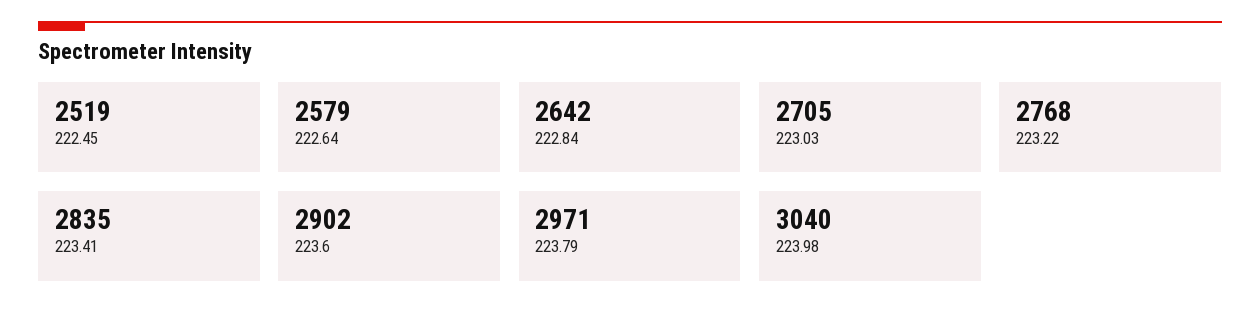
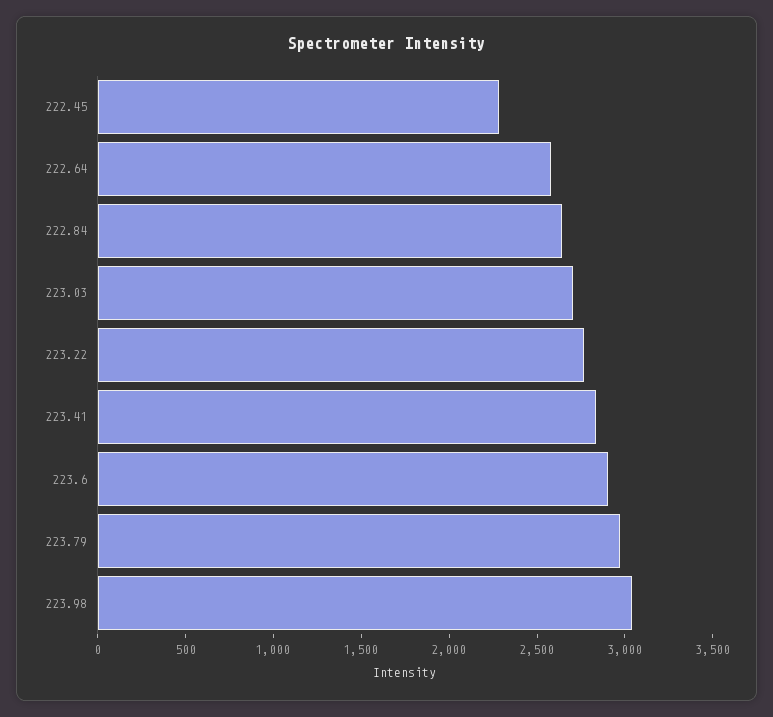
  {
-   "222.45": 2519,
+   "222.45": 2300,
    "222.64": 2579,
    "222.84": 2642,
    "223.03": 2705,
    "223.22": 2768,
    "223.41": 2835,
    "223.6": 2902,
    "223.79": 2971,
    "223.98": 3040
  }

